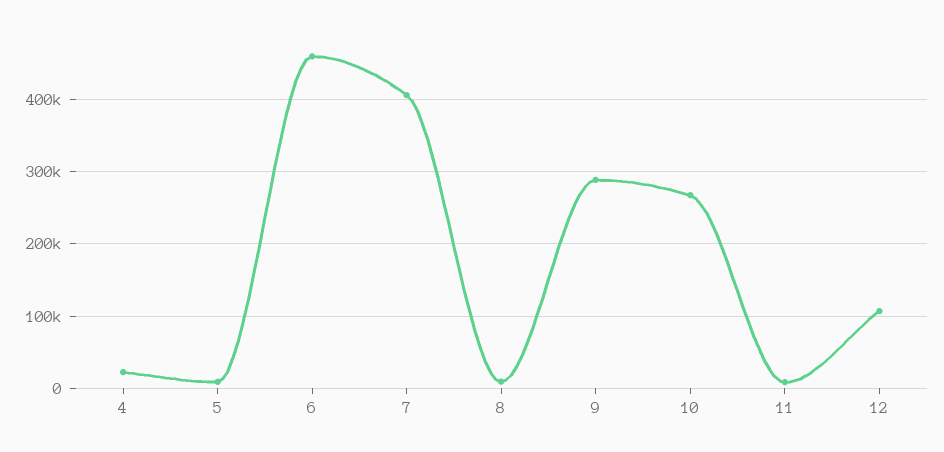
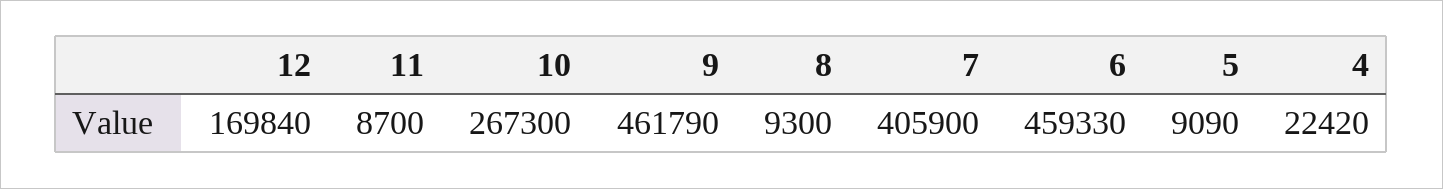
  {
    "4": 22420,
    "5": 9090,
    "6": 459330,
    "7": 405900,
    "8": 9300,
-   "9": 290000,
+   "9": 461790,
    "10": 267300,
    "11": 8700,
-   "12": 110000
+   "12": 169840
  }

